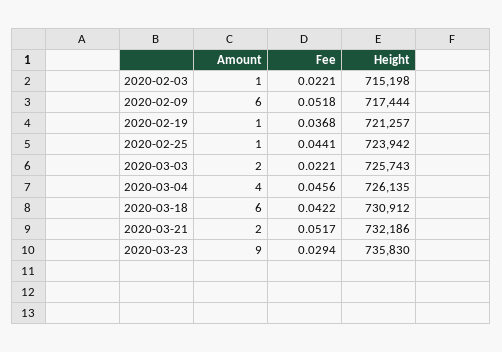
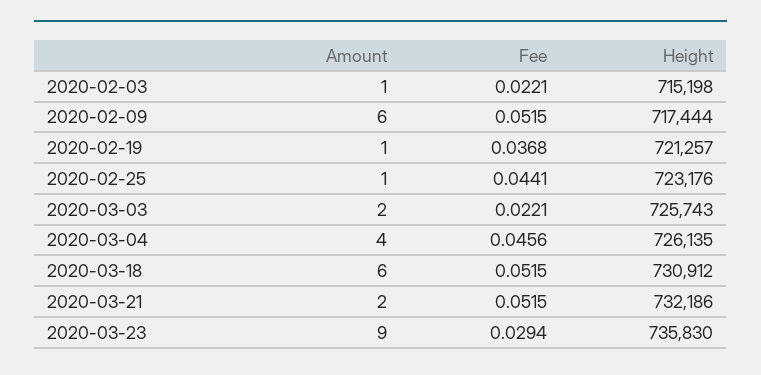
  {
    "Amount": {
      "2020-02-03": 1,
      "2020-02-09": 6,
      "2020-02-19": 1,
      "2020-02-25": 1,
      "2020-03-03": 2,
      "2020-03-04": 4,
      "2020-03-18": 6,
      "2020-03-21": 2,
      "2020-03-23": 9
    },
    "Fee": {
      "2020-02-03": 0.0221,
-     "2020-02-09": 0.0518,
+     "2020-02-09": 0.0515,
      "2020-02-19": 0.0368,
      "2020-02-25": 0.0441,
      "2020-03-03": 0.0221,
      "2020-03-04": 0.0456,
-     "2020-03-18": 0.0422,
+     "2020-03-18": 0.0515,
-     "2020-03-21": 0.0517,
+     "2020-03-21": 0.0515,
      "2020-03-23": 0.0294
    },
    "Height": {
      "2020-02-03": 715198,
      "2020-02-09": 717444,
      "2020-02-19": 721257,
-     "2020-02-25": 723942,
+     "2020-02-25": 723176,
      "2020-03-03": 725743,
      "2020-03-04": 726135,
      "2020-03-18": 730912,
      "2020-03-21": 732186,
      "2020-03-23": 735830
    }
  }

